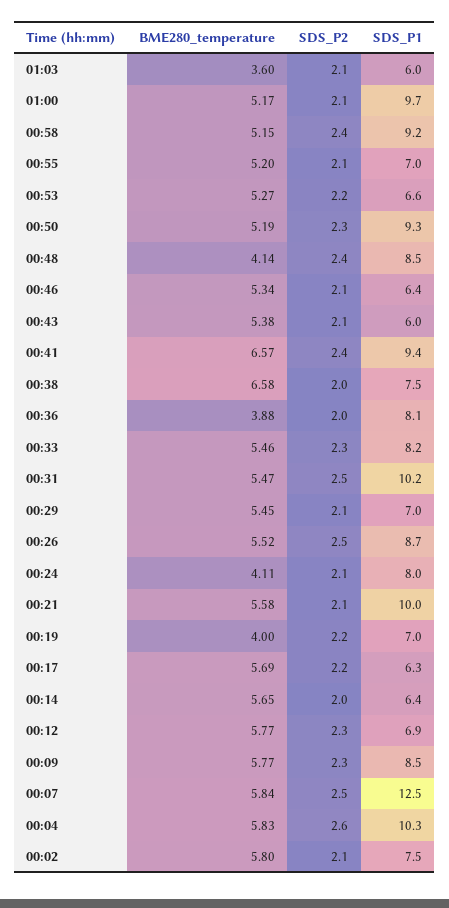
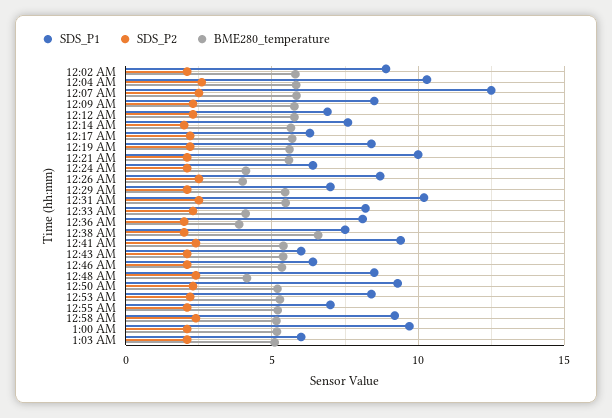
  {
    "BME280_temperature": {
-     "01:03": 3.6,
+     "01:03": 5,
      "01:00": 5.17,
      "00:58": 5.15,
      "00:55": 5.2,
      "00:53": 5.27,
      "00:50": 5.19,
      "00:48": 4.14,
      "00:46": 5.34,
      "00:43": 5.38,
-     "00:41": 6.57,
+     "00:41": 5.5,
      "00:38": 6.58,
      "00:36": 3.88,
-     "00:33": 5.46,
+     "00:33": 4,
      "00:31": 5.47,
      "00:29": 5.45,
-     "00:26": 5.52,
+     "00:26": 4,
      "00:24": 4.11,
      "00:21": 5.58,
-     "00:19": 4,
+     "00:19": 5.5,
      "00:17": 5.69,
      "00:14": 5.65,
      "00:12": 5.77,
      "00:09": 5.77,
      "00:07": 5.84,
      "00:04": 5.83,
      "00:02": 5.8
    },
    "SDS_P2": {
      "01:03": 2.1,
      "01:00": 2.1,
      "00:58": 2.4,
      "00:55": 2.1,
      "00:53": 2.2,
      "00:50": 2.3,
      "00:48": 2.4,
      "00:46": 2.1,
      "00:43": 2.1,
      "00:41": 2.4,
      "00:38": 2,
      "00:36": 2,
      "00:33": 2.3,
      "00:31": 2.5,
      "00:29": 2.1,
      "00:26": 2.5,
      "00:24": 2.1,
      "00:21": 2.1,
      "00:19": 2.2,
      "00:17": 2.2,
      "00:14": 2,
      "00:12": 2.3,
      "00:09": 2.3,
      "00:07": 2.5,
      "00:04": 2.6,
      "00:02": 2.1
    },
    "SDS_P1": {
      "01:03": 6,
      "01:00": 9.7,
      "00:58": 9.2,
      "00:55": 7,
-     "00:53": 6.6,
+     "00:53": 8.5,
      "00:50": 9.3,
      "00:48": 8.5,
      "00:46": 6.4,
      "00:43": 6,
      "00:41": 9.4,
      "00:38": 7.5,
      "00:36": 8.1,
      "00:33": 8.2,
      "00:31": 10.2,
      "00:29": 7,
      "00:26": 8.7,
-     "00:24": 8,
+     "00:24": 6.5,
      "00:21": 10,
-     "00:19": 7,
+     "00:19": 8.5,
      "00:17": 6.3,
-     "00:14": 6.4,
+     "00:14": 7.5,
      "00:12": 6.9,
      "00:09": 8.5,
      "00:07": 12.5,
      "00:04": 10.3,
-     "00:02": 7.5
+     "00:02": 9
    }
  }

